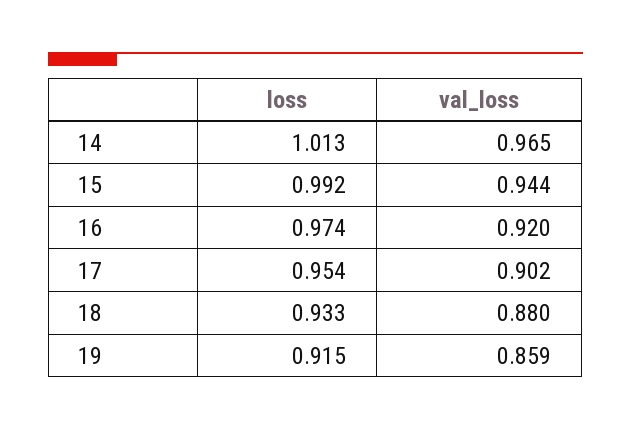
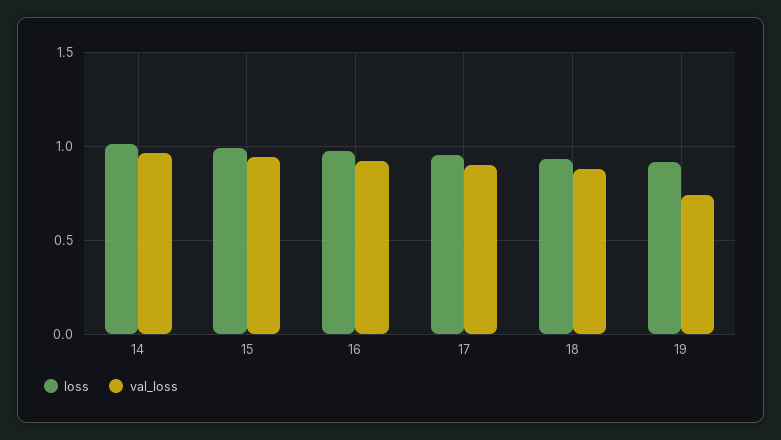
  {
    "loss": {
      "14": 1.013,
      "15": 0.992,
      "16": 0.974,
      "17": 0.954,
      "18": 0.933,
      "19": 0.915
    },
    "val_loss": {
      "14": 0.965,
      "15": 0.944,
      "16": 0.92,
      "17": 0.902,
      "18": 0.88,
-     "19": 0.859
+     "19": 0.75
    }
  }

